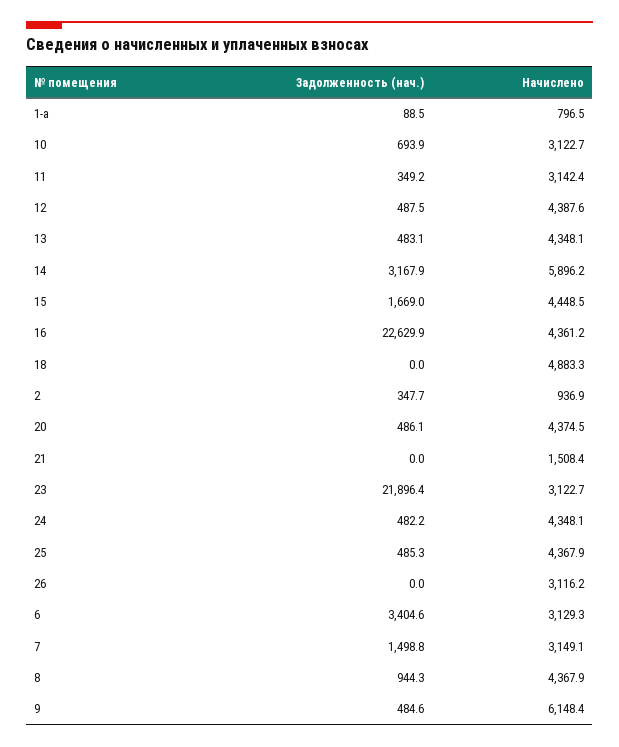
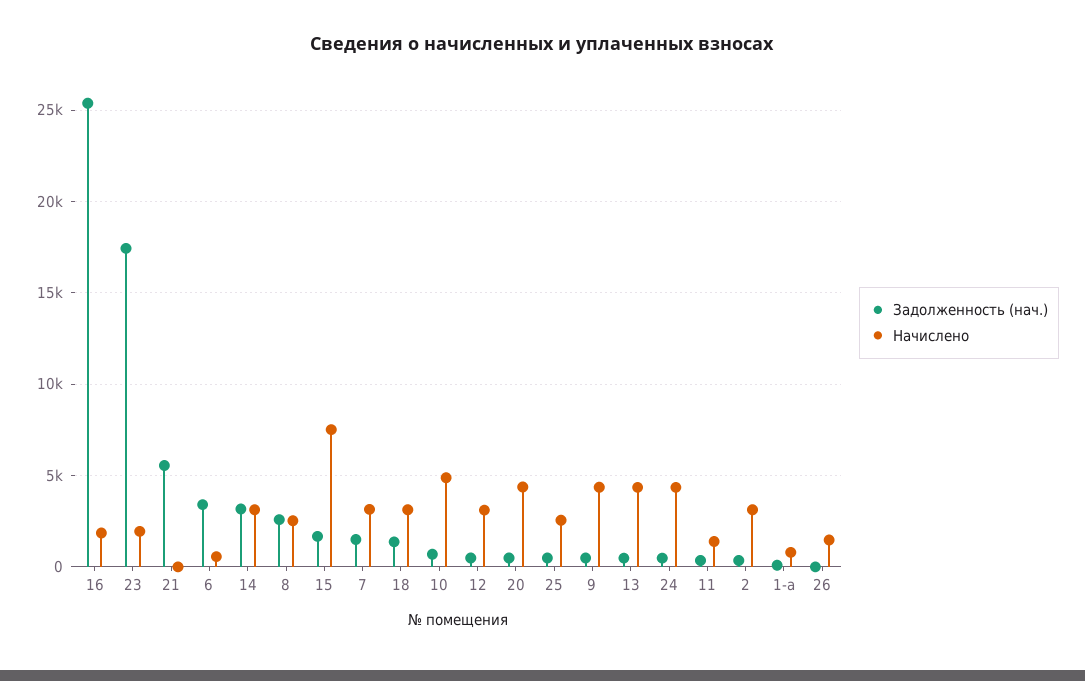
  {
    "Задолженность (нач.)": {
      "1-а": 88.5,
      "10": 693.9,
      "11": 349.2,
      "12": 487.5,
      "13": 483.1,
      "14": 3167.9,
      "15": 1669,
-     "16": 22629.9,
+     "16": 25500,
-     "18": 0,
+     "18": 1500,
      "2": 347.7,
      "20": 486.1,
-     "21": 0,
+     "21": 5500,
-     "23": 21896.4,
+     "23": 17500,
      "24": 482.2,
      "25": 485.3,
      "26": 0,
      "6": 3404.6,
      "7": 1498.8,
-     "8": 944.3,
+     "8": 2500,
      "9": 484.6
    },
    "Начислено": {
      "1-а": 796.5,
-     "10": 3122.7,
+     "10": 5000,
-     "11": 3142.4,
+     "11": 1500,
-     "12": 4387.6,
+     "12": 3000,
      "13": 4348.1,
-     "14": 5896.2,
+     "14": 3000,
-     "15": 4448.5,
+     "15": 7500,
-     "16": 4361.2,
+     "16": 2000,
-     "18": 4883.3,
+     "18": 3000,
-     "2": 936.9,
+     "2": 3000,
      "20": 4374.5,
-     "21": 1508.4,
+     "21": 0,
-     "23": 3122.7,
+     "23": 2000,
      "24": 4348.1,
-     "25": 4367.9,
+     "25": 2500,
-     "26": 3116.2,
+     "26": 1500,
-     "6": 3129.3,
+     "6": 500,
      "7": 3149.1,
-     "8": 4367.9,
+     "8": 2500,
-     "9": 6148.4
+     "9": 4500
    }
  }

